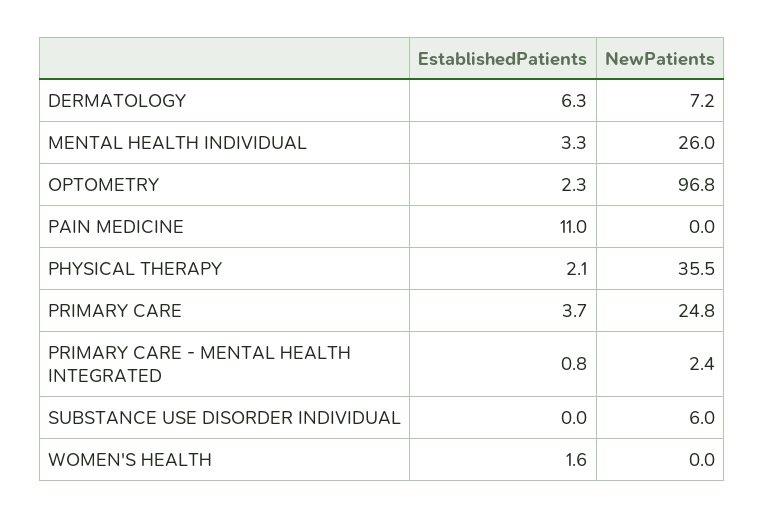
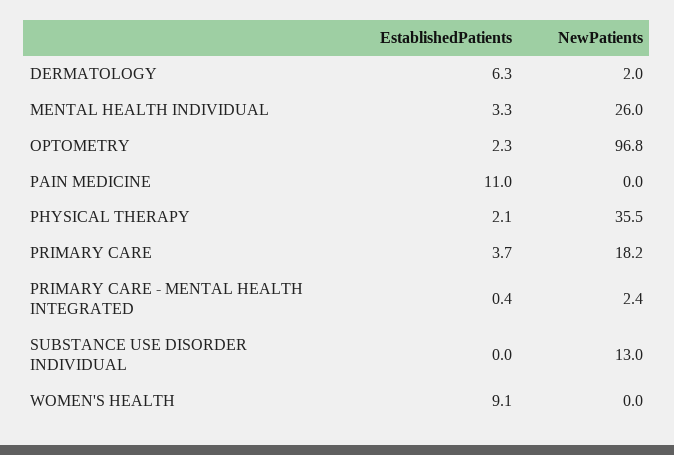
  {
    "EstablishedPatients": {
      "DERMATOLOGY": 6.3,
      "MENTAL HEALTH INDIVIDUAL": 3.3,
      "OPTOMETRY": 2.3,
      "PAIN MEDICINE": 11,
      "PHYSICAL THERAPY": 2.1,
      "PRIMARY CARE": 3.7,
-     "PRIMARY CARE - MENTAL HEALTH INTEGRATED": 0.8,
+     "PRIMARY CARE - MENTAL HEALTH INTEGRATED": 0.4,
      "SUBSTANCE USE DISORDER INDIVIDUAL": 0,
-     "WOMEN'S HEALTH": 1.6
+     "WOMEN'S HEALTH": 9.1
    },
    "NewPatients": {
-     "DERMATOLOGY": 7.2,
+     "DERMATOLOGY": 2,
      "MENTAL HEALTH INDIVIDUAL": 26,
      "OPTOMETRY": 96.8,
      "PAIN MEDICINE": 0,
      "PHYSICAL THERAPY": 35.5,
-     "PRIMARY CARE": 24.8,
+     "PRIMARY CARE": 18.2,
      "PRIMARY CARE - MENTAL HEALTH INTEGRATED": 2.4,
-     "SUBSTANCE USE DISORDER INDIVIDUAL": 6,
+     "SUBSTANCE USE DISORDER INDIVIDUAL": 13,
      "WOMEN'S HEALTH": 0
    }
  }

